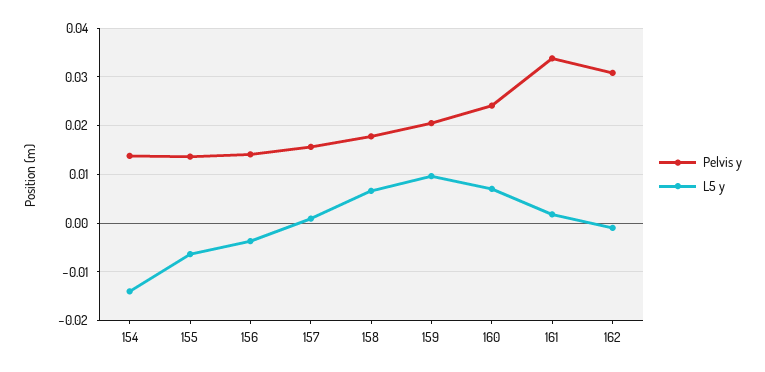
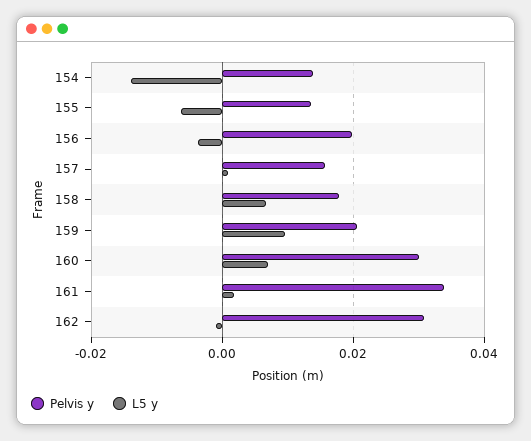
  {
    "Pelvis y": {
      "154": 0.014,
      "155": 0.014,
-     "156": 0.014,
+     "156": 0.02,
      "157": 0.016,
      "158": 0.018,
      "159": 0.02,
-     "160": 0.024,
+     "160": 0.03,
      "161": 0.034,
      "162": 0.03
    },
    "L5 y": {
      "154": -0.014,
      "155": -0.006,
      "156": -0.004,
      "157": 0,
      "158": 0.006,
      "159": 0.01,
      "160": 0.008,
      "161": 0.002,
      "162": -0.002
    }
  }

